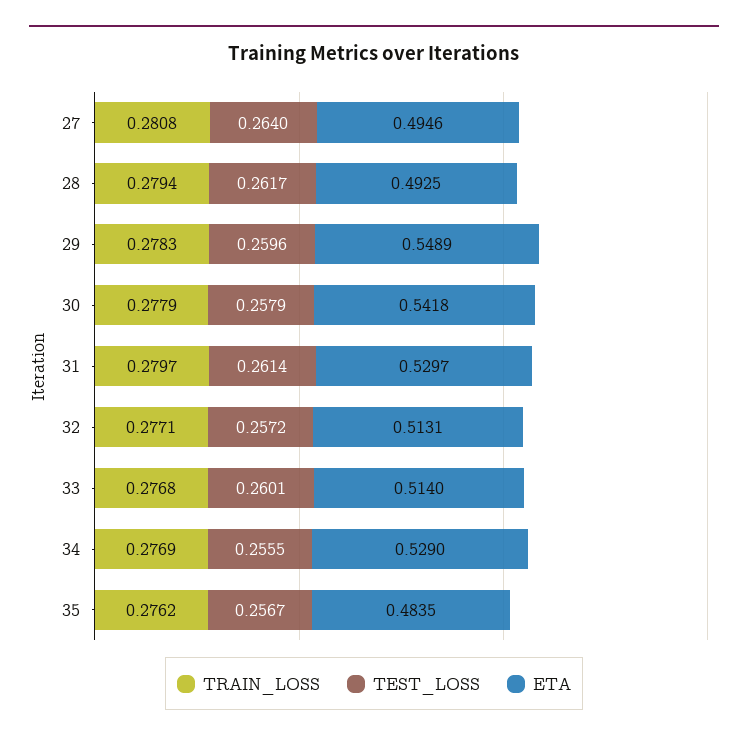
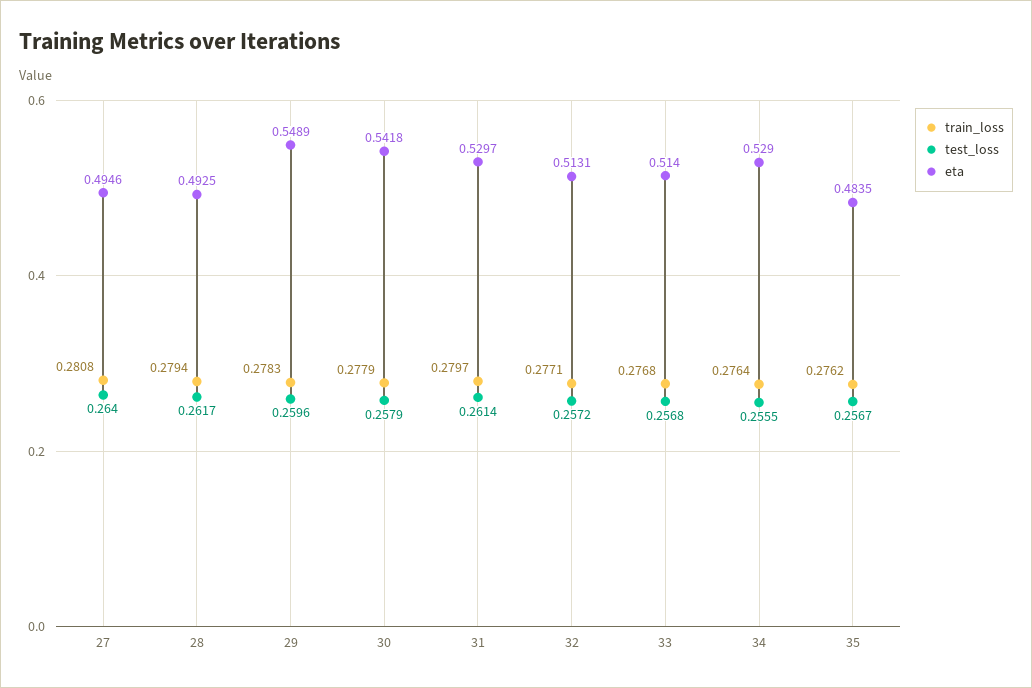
  {
    "TRAIN_LOSS": {
      "27": 0.2808,
      "28": 0.2794,
      "29": 0.2783,
      "30": 0.2779,
      "31": 0.2797,
      "32": 0.2771,
      "33": 0.2768,
-     "34": 0.2769,
+     "34": 0.2764,
      "35": 0.2762
    },
    "TEST_LOSS": {
      "27": 0.264,
      "28": 0.2617,
      "29": 0.2596,
      "30": 0.2579,
      "31": 0.2614,
      "32": 0.2572,
-     "33": 0.2601,
+     "33": 0.2568,
      "34": 0.2555,
      "35": 0.2567
    },
    "ETA": {
      "27": 0.4946,
      "28": 0.4925,
      "29": 0.5489,
      "30": 0.5418,
      "31": 0.5297,
      "32": 0.5131,
      "33": 0.514,
      "34": 0.529,
      "35": 0.4835
    }
  }

